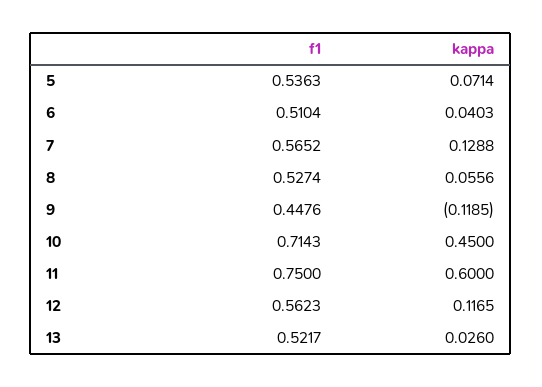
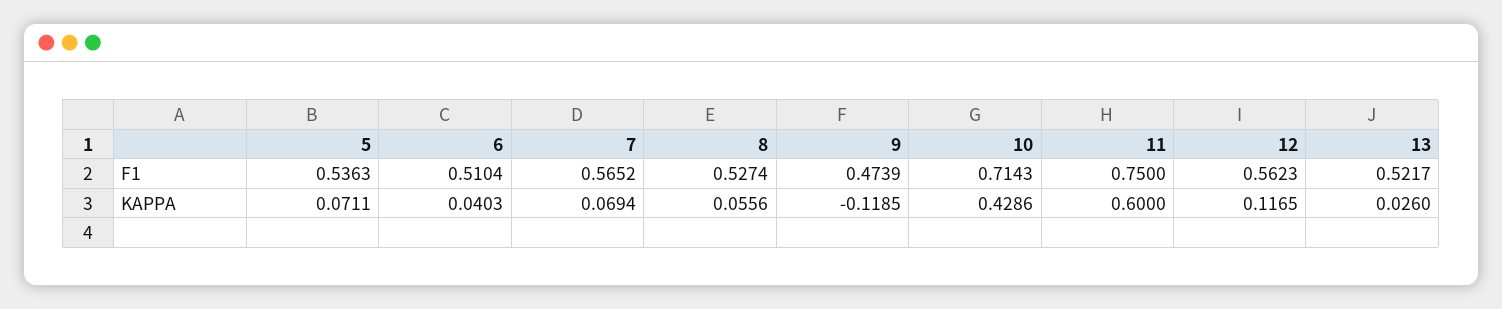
  {
    "f1": {
      "5": 0.5363,
      "6": 0.5104,
      "7": 0.5652,
      "8": 0.5274,
-     "9": 0.4476,
+     "9": 0.4739,
      "10": 0.7143,
      "11": 0.75,
      "12": 0.5623,
      "13": 0.5217
    },
    "kappa": {
-     "5": 0.0714,
+     "5": 0.0711,
      "6": 0.0403,
-     "7": 0.1288,
+     "7": 0.0694,
      "8": 0.0556,
      "9": -0.1185,
-     "10": 0.45,
+     "10": 0.4286,
      "11": 0.6,
      "12": 0.1165,
      "13": 0.026
    }
  }

